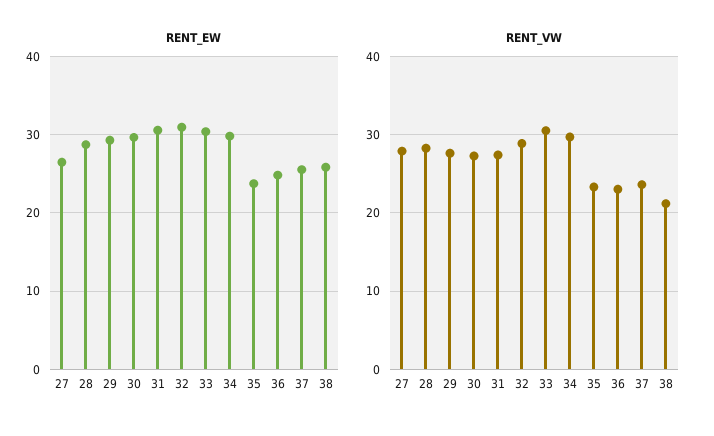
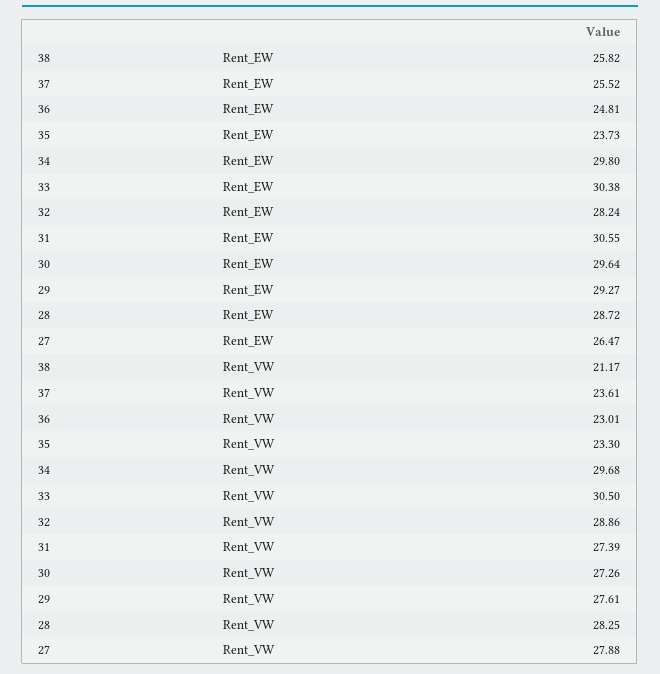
  {
    "RENT_EW": {
      "27": 26.47,
      "28": 28.72,
      "29": 29.27,
      "30": 29.64,
      "31": 30.55,
-     "32": 31,
+     "32": 28.24,
      "33": 30.38,
      "34": 29.8,
      "35": 23.73,
      "36": 24.81,
      "37": 25.52,
      "38": 25.82
    },
    "RENT_VW": {
      "27": 27.88,
      "28": 28.25,
      "29": 27.61,
      "30": 27.26,
      "31": 27.39,
      "32": 28.86,
      "33": 30.5,
      "34": 29.68,
      "35": 23.3,
      "36": 23.01,
      "37": 23.61,
      "38": 21.17
    }
  }

